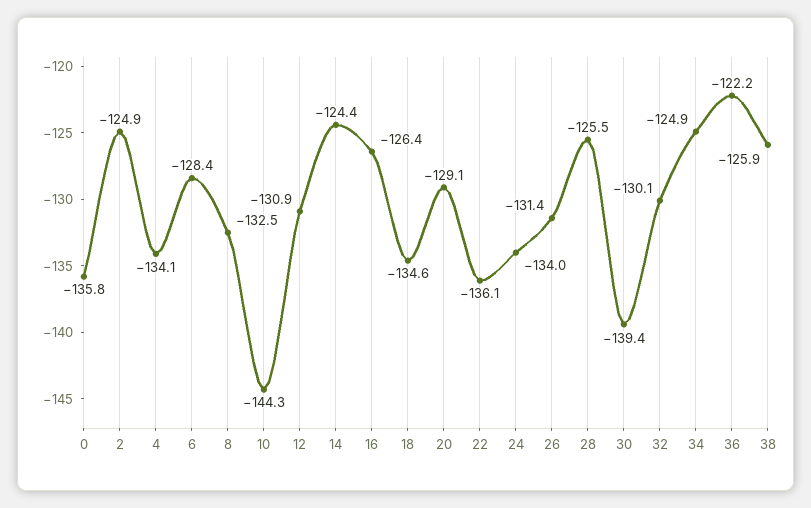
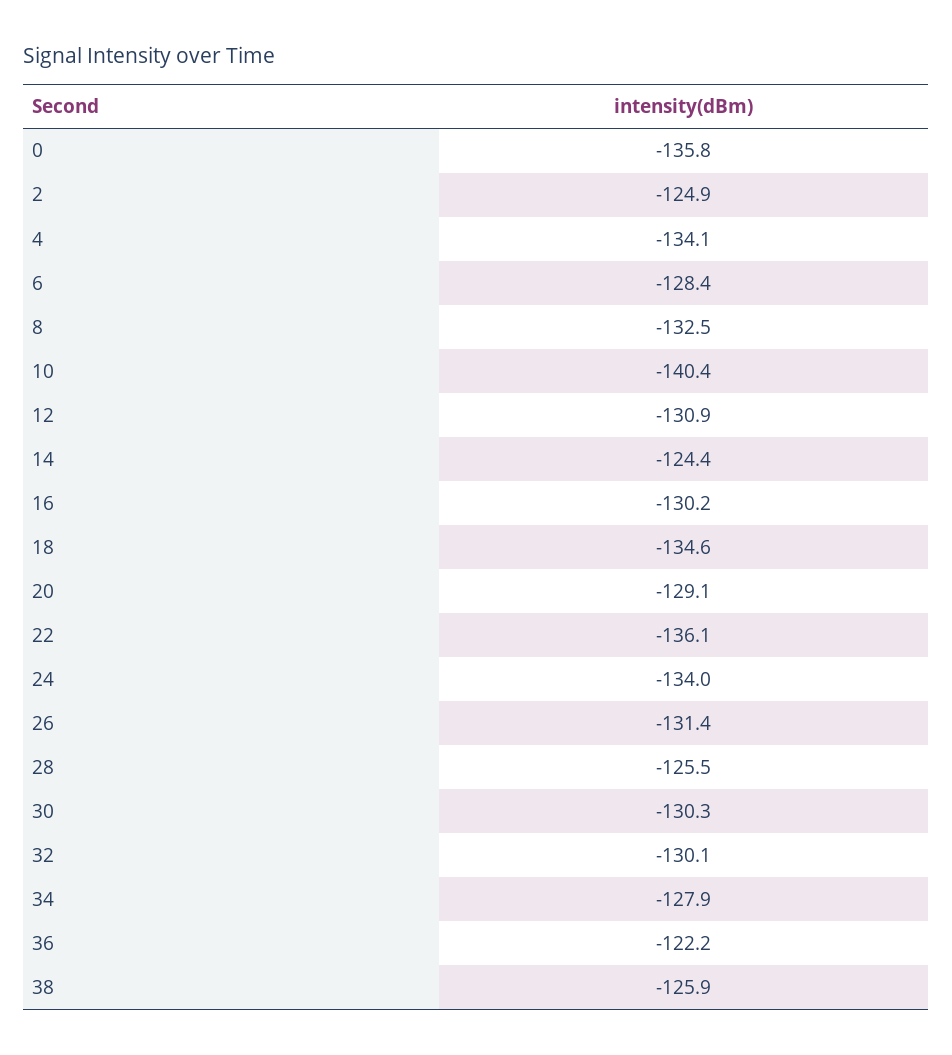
  {
    "0": -135.8,
    "2": -124.9,
    "4": -134.1,
    "6": -128.4,
    "8": -132.5,
-   "10": -144.3,
+   "10": -140.4,
    "12": -130.9,
    "14": -124.4,
-   "16": -126.4,
+   "16": -130.2,
    "18": -134.6,
    "20": -129.1,
    "22": -136.1,
    "24": -134,
    "26": -131.4,
    "28": -125.5,
-   "30": -139.4,
+   "30": -130.3,
    "32": -130.1,
-   "34": -124.9,
+   "34": -127.9,
    "36": -122.2,
    "38": -125.9
  }

